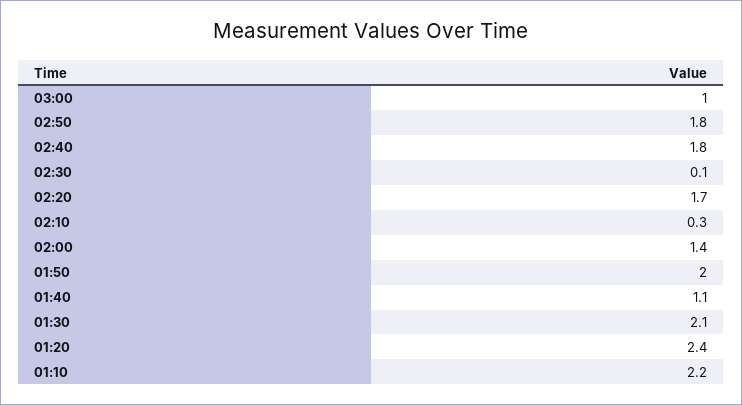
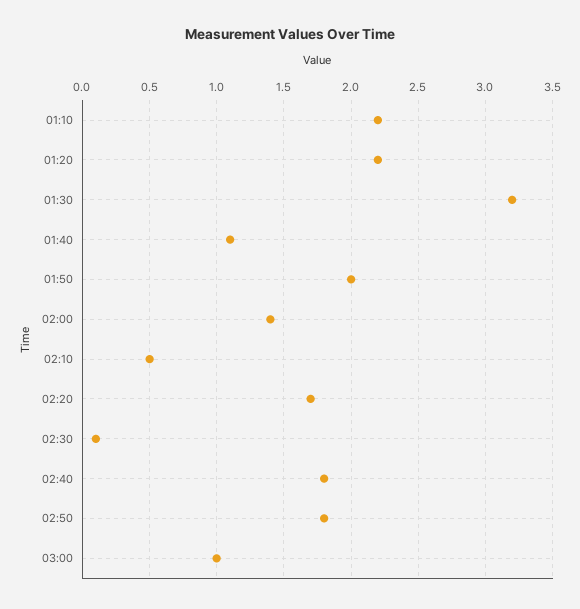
  {
    "03:00": 1,
    "02:50": 1.8,
    "02:40": 1.8,
    "02:30": 0.1,
    "02:20": 1.7,
-   "02:10": 0.3,
+   "02:10": 0.5,
    "02:00": 1.4,
    "01:50": 2,
    "01:40": 1.1,
-   "01:30": 2.1,
+   "01:30": 3.2,
-   "01:20": 2.4,
+   "01:20": 2.2,
    "01:10": 2.2
  }

